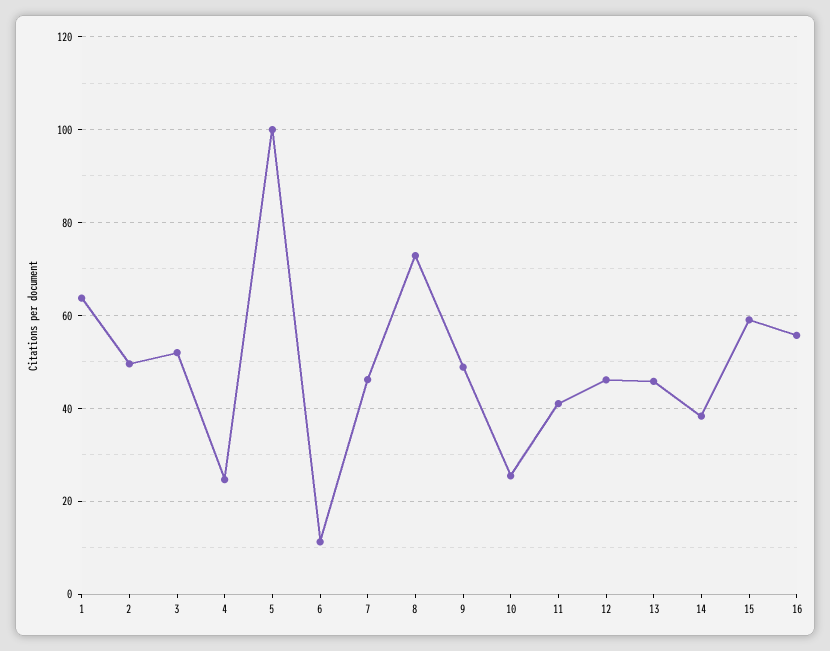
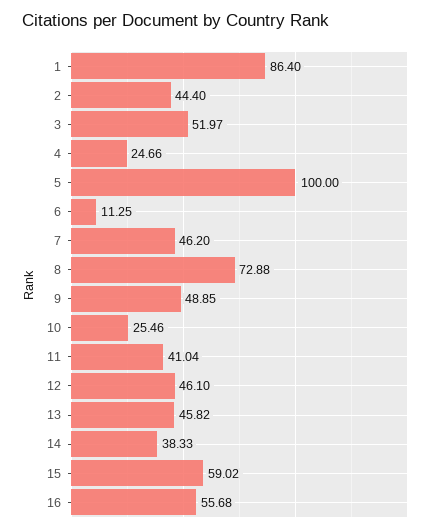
  {
-   "1": 64,
+   "1": 86.4,
-   "2": 50,
+   "2": 44.4,
    "3": 51.97,
    "4": 24.66,
    "5": 100,
    "6": 11.25,
    "7": 46.2,
    "8": 72.88,
    "9": 48.85,
    "10": 25.46,
    "11": 41.04,
    "12": 46.1,
    "13": 45.82,
    "14": 38.33,
    "15": 59.02,
    "16": 55.68
  }

